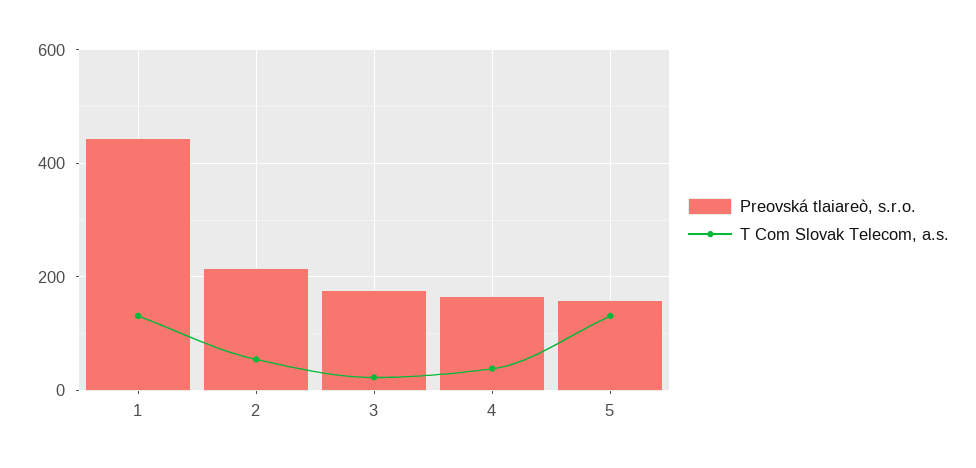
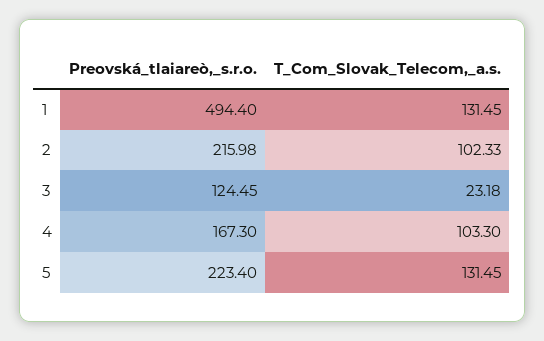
  {
    "Preovská tlaiareò, s.r.o.": {
-     "1": 440,
+     "1": 494.4,
      "2": 215.98,
-     "3": 180,
+     "3": 124.45,
      "4": 167.3,
-     "5": 160
+     "5": 223.4
    },
    "T Com Slovak Telecom, a.s.": {
      "1": 131.45,
-     "2": 60,
+     "2": 102.33,
      "3": 23.18,
-     "4": 40,
+     "4": 103.3,
      "5": 131.45
    }
  }

